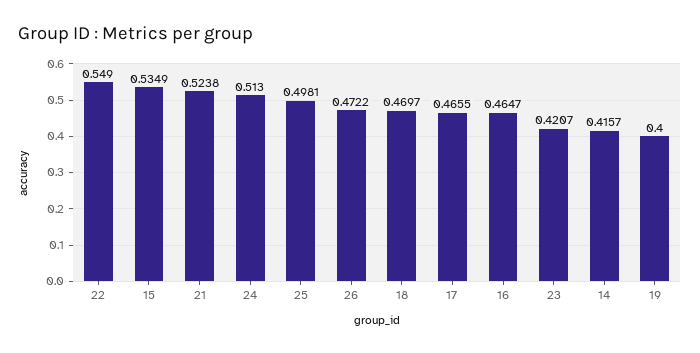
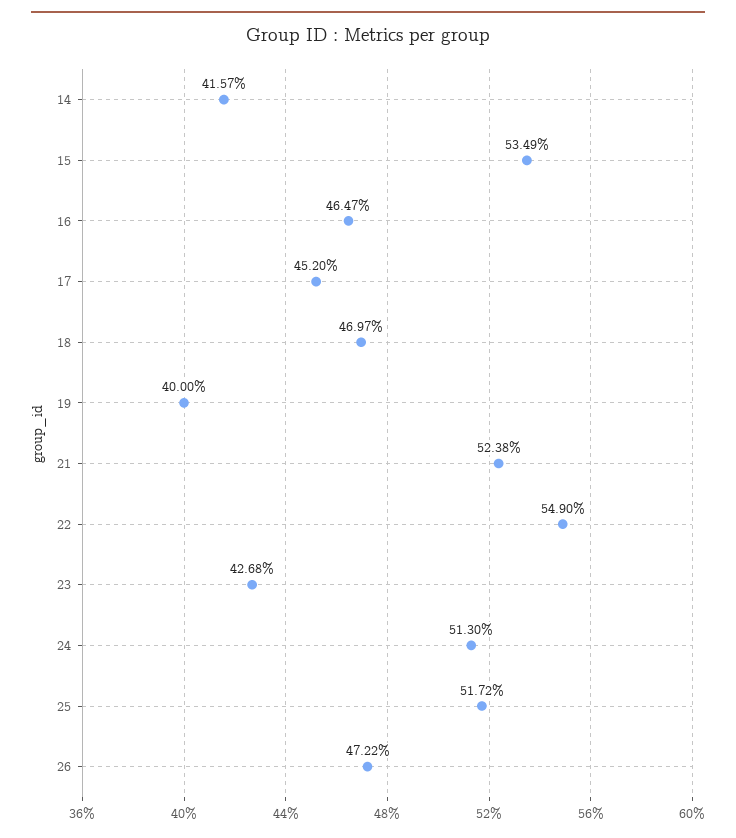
  {
    "22": 0.549,
    "15": 0.5349,
    "21": 0.5238,
    "24": 0.513,
-   "25": 0.4981,
+   "25": 0.5172,
    "26": 0.4722,
    "18": 0.4697,
-   "17": 0.4655,
+   "17": 0.452,
    "16": 0.4647,
-   "23": 0.4207,
+   "23": 0.4268,
    "14": 0.4157,
    "19": 0.4
  }

